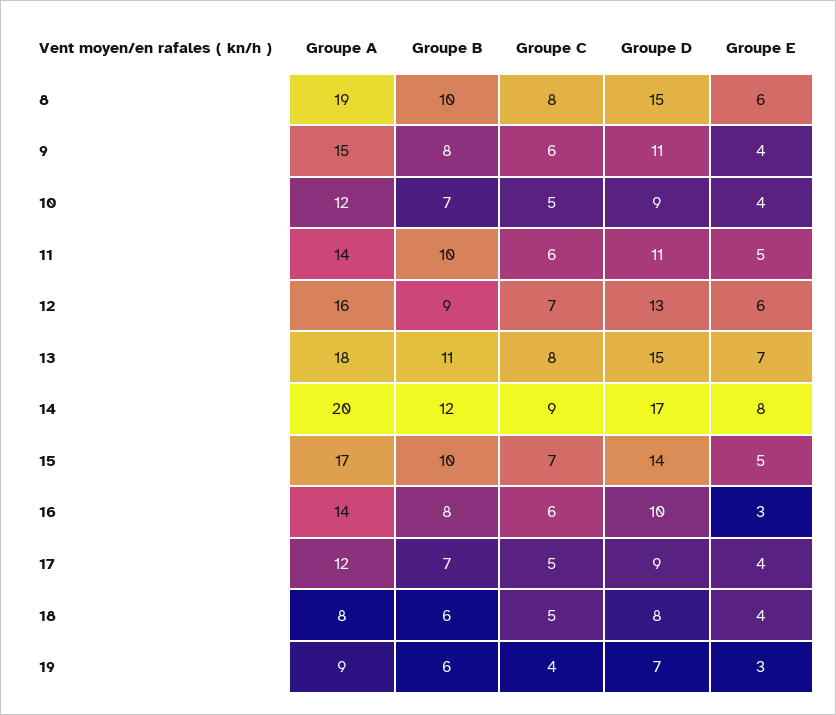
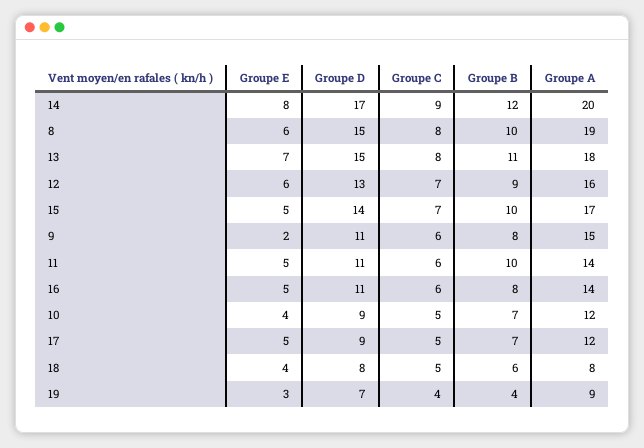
  {
    "Groupe A": {
      "8": 19,
      "9": 15,
      "10": 12,
      "11": 14,
      "12": 16,
      "13": 18,
      "14": 20,
      "15": 17,
      "16": 14,
      "17": 12,
      "18": 8,
      "19": 9
    },
    "Groupe B": {
      "8": 10,
      "9": 8,
      "10": 7,
      "11": 10,
      "12": 9,
      "13": 11,
      "14": 12,
      "15": 10,
      "16": 8,
      "17": 7,
      "18": 6,
-     "19": 6
+     "19": 4
    },
    "Groupe C": {
      "8": 8,
      "9": 6,
      "10": 5,
      "11": 6,
      "12": 7,
      "13": 8,
      "14": 9,
      "15": 7,
      "16": 6,
      "17": 5,
      "18": 5,
      "19": 4
    },
    "Groupe D": {
      "8": 15,
      "9": 11,
      "10": 9,
      "11": 11,
      "12": 13,
      "13": 15,
      "14": 17,
      "15": 14,
-     "16": 10,
+     "16": 11,
      "17": 9,
      "18": 8,
      "19": 7
    },
    "Groupe E": {
      "8": 6,
-     "9": 4,
+     "9": 2,
      "10": 4,
      "11": 5,
      "12": 6,
      "13": 7,
      "14": 8,
      "15": 5,
-     "16": 3,
+     "16": 5,
-     "17": 4,
+     "17": 5,
      "18": 4,
      "19": 3
    }
  }

